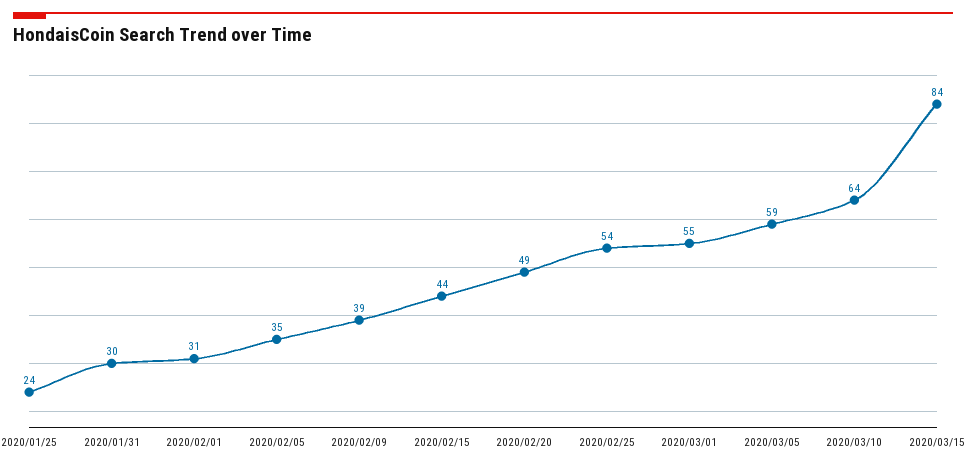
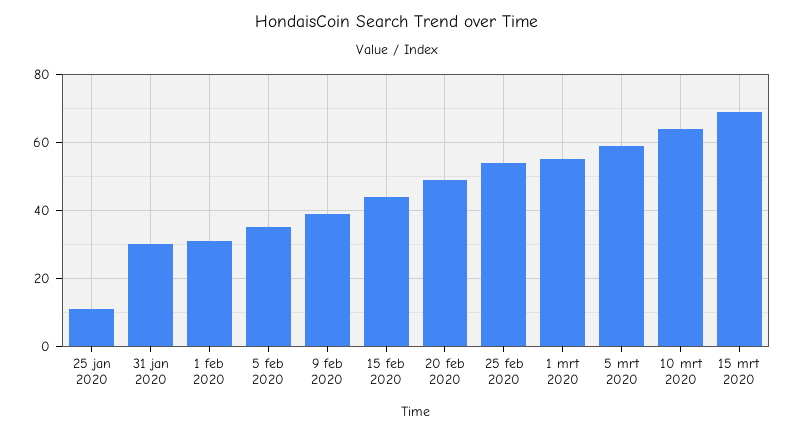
  {
-   "2020/01/25": 24,
+   "2020/01/25": 10,
    "2020/01/31": 30,
    "2020/02/01": 31,
    "2020/02/05": 35,
    "2020/02/09": 39,
    "2020/02/15": 44,
    "2020/02/20": 49,
    "2020/02/25": 54,
    "2020/03/01": 55,
    "2020/03/05": 59,
    "2020/03/10": 64,
-   "2020/03/15": 84
+   "2020/03/15": 70
  }

